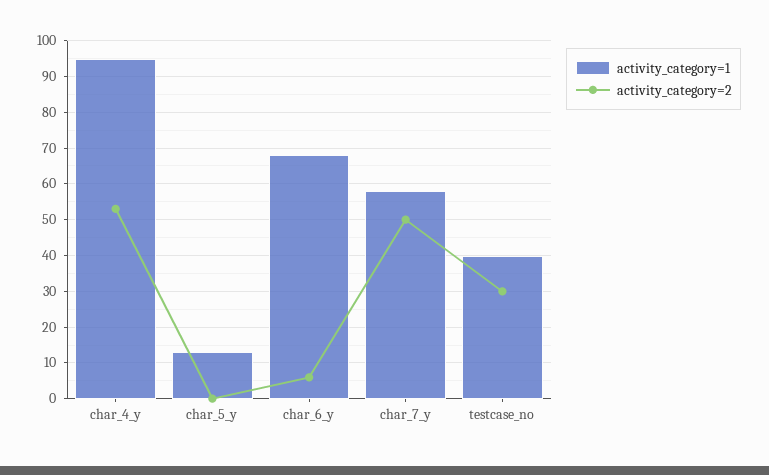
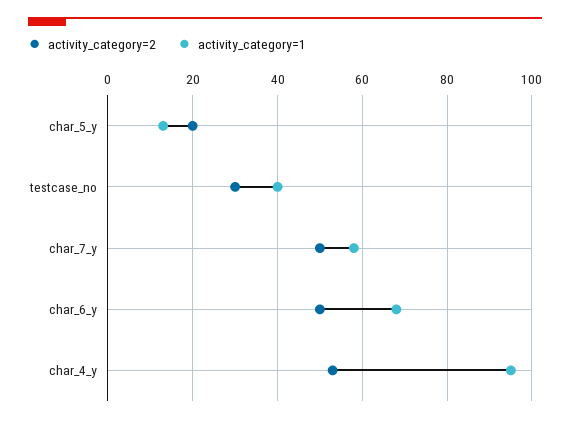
  {
    "activity_category=1": {
      "char_4_y": 95,
      "char_5_y": 15,
      "char_6_y": 70,
      "char_7_y": 60,
      "testcase_no": 40
    },
    "activity_category=2": {
      "char_4_y": 55,
-     "char_5_y": 0,
+     "char_5_y": 20,
-     "char_6_y": 5,
+     "char_6_y": 50,
      "char_7_y": 50,
      "testcase_no": 30
    }
  }

